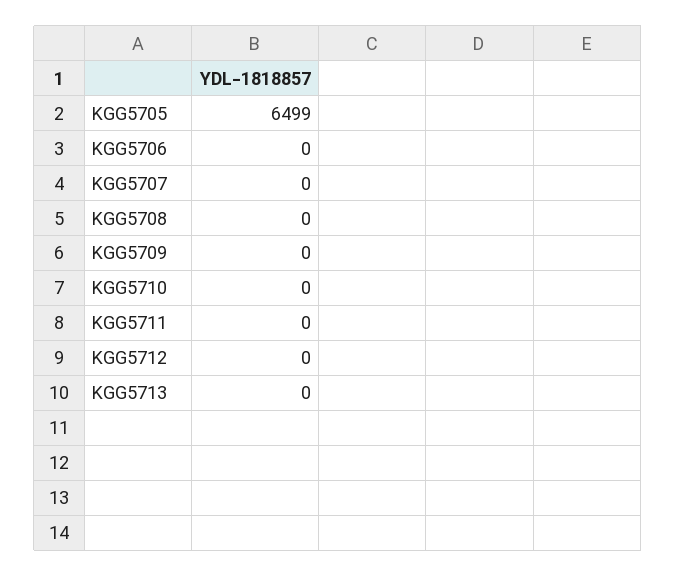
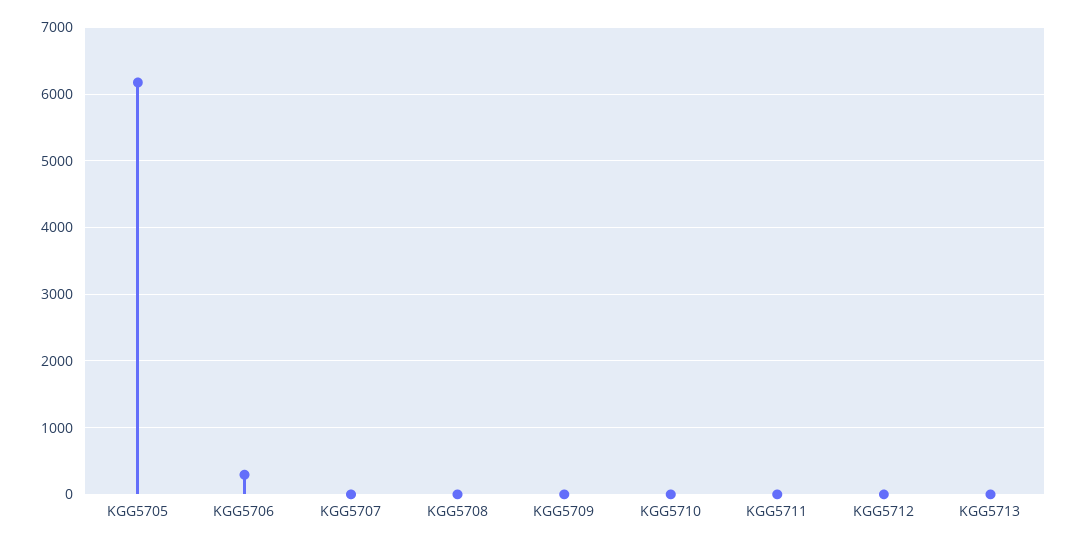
  {
-   "KGG5705": 6499,
+   "KGG5705": 6200,
-   "KGG5706": 0,
+   "KGG5706": 300,
    "KGG5707": 0,
    "KGG5708": 0,
    "KGG5709": 0,
    "KGG5710": 0,
    "KGG5711": 0,
    "KGG5712": 0,
    "KGG5713": 0
  }

